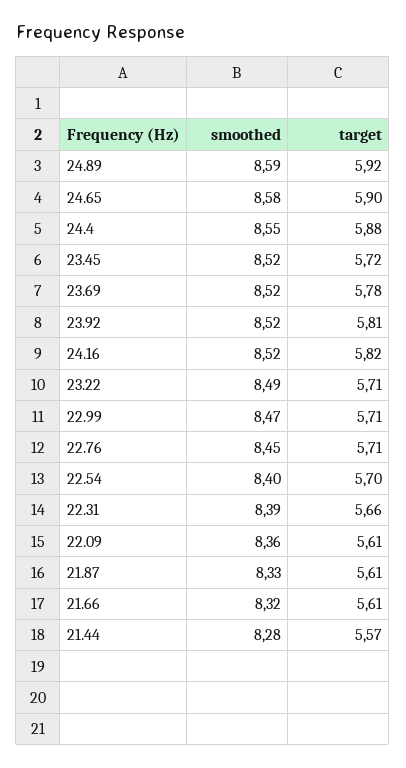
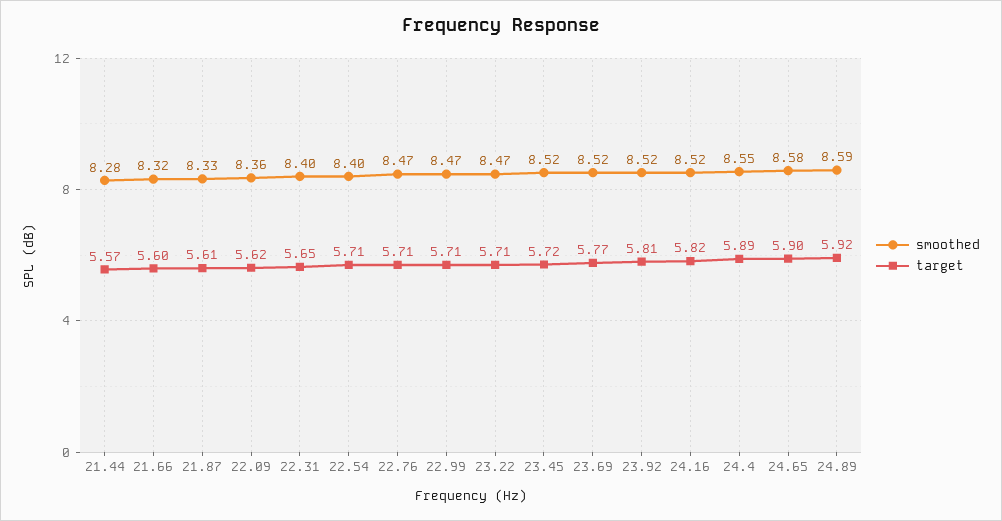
  {
    "smoothed": {
      "24.89": 8.59,
      "24.65": 8.58,
      "24.4": 8.55,
      "23.45": 8.52,
      "23.69": 8.52,
      "23.92": 8.52,
      "24.16": 8.52,
-     "23.22": 8.49,
+     "23.22": 8.47,
      "22.99": 8.47,
-     "22.76": 8.45,
+     "22.76": 8.47,
      "22.54": 8.4,
-     "22.31": 8.39,
+     "22.31": 8.4,
      "22.09": 8.36,
      "21.87": 8.33,
      "21.66": 8.32,
      "21.44": 8.28
    },
    "target": {
      "24.89": 5.92,
      "24.65": 5.9,
-     "24.4": 5.88,
+     "24.4": 5.89,
      "23.45": 5.72,
-     "23.69": 5.78,
+     "23.69": 5.77,
      "23.92": 5.81,
      "24.16": 5.82,
      "23.22": 5.71,
      "22.99": 5.71,
      "22.76": 5.71,
-     "22.54": 5.7,
+     "22.54": 5.71,
-     "22.31": 5.66,
+     "22.31": 5.65,
-     "22.09": 5.61,
+     "22.09": 5.62,
      "21.87": 5.61,
-     "21.66": 5.61,
+     "21.66": 5.6,
      "21.44": 5.57
    }
  }

